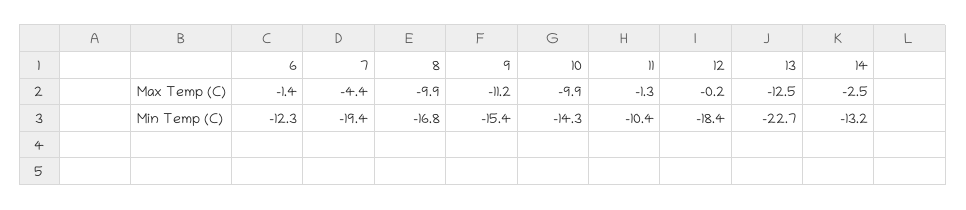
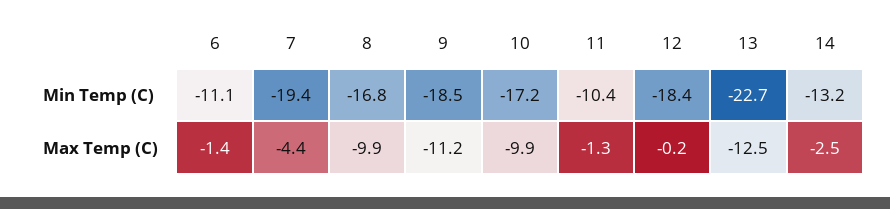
  {
    "6": {
      "Max Temp (C)": -1.4,
-     "Min Temp (C)": -12.3
+     "Min Temp (C)": -11.1
    },
    "7": {
      "Max Temp (C)": -4.4,
      "Min Temp (C)": -19.4
    },
    "8": {
      "Max Temp (C)": -9.9,
      "Min Temp (C)": -16.8
    },
    "9": {
      "Max Temp (C)": -11.2,
-     "Min Temp (C)": -15.4
+     "Min Temp (C)": -18.5
    },
    "10": {
      "Max Temp (C)": -9.9,
-     "Min Temp (C)": -14.3
+     "Min Temp (C)": -17.2
    },
    "11": {
      "Max Temp (C)": -1.3,
      "Min Temp (C)": -10.4
    },
    "12": {
      "Max Temp (C)": -0.2,
      "Min Temp (C)": -18.4
    },
    "13": {
      "Max Temp (C)": -12.5,
      "Min Temp (C)": -22.7
    },
    "14": {
      "Max Temp (C)": -2.5,
      "Min Temp (C)": -13.2
    }
  }

